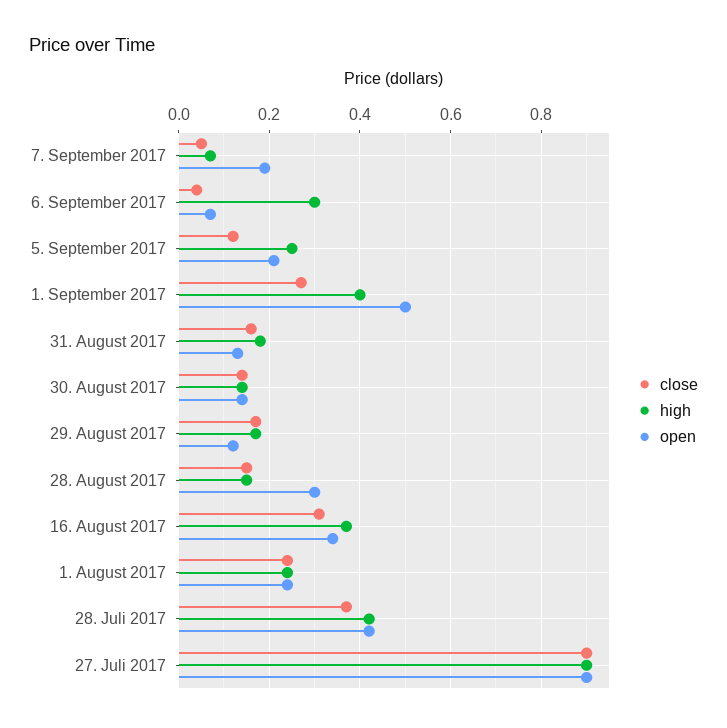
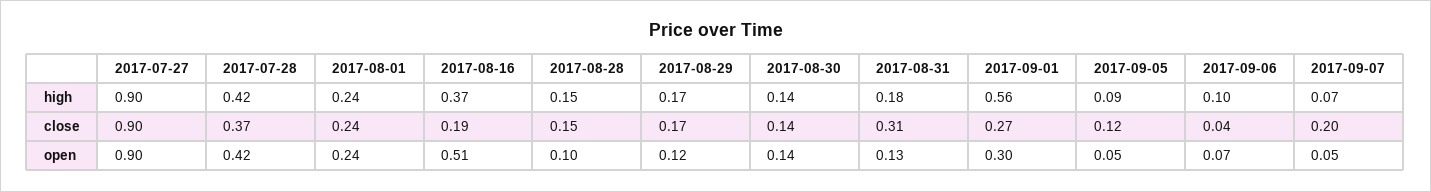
  {
    "close": {
-     "7. September 2017": 0.05,
+     "7. September 2017": 0.2,
      "6. September 2017": 0.04,
      "5. September 2017": 0.12,
      "1. September 2017": 0.27,
-     "31. August 2017": 0.15,
+     "31. August 2017": 0.31,
      "30. August 2017": 0.14,
      "29. August 2017": 0.17,
      "28. August 2017": 0.15,
-     "16. August 2017": 0.3,
+     "16. August 2017": 0.19,
      "1. August 2017": 0.24,
      "28. Juli 2017": 0.37,
      "27. Juli 2017": 0.9
    },
    "high": {
      "7. September 2017": 0.07,
-     "6. September 2017": 0.3,
+     "6. September 2017": 0.1,
-     "5. September 2017": 0.25,
+     "5. September 2017": 0.09,
-     "1. September 2017": 0.4,
+     "1. September 2017": 0.56,
      "31. August 2017": 0.18,
      "30. August 2017": 0.14,
      "29. August 2017": 0.17,
      "28. August 2017": 0.15,
      "16. August 2017": 0.37,
      "1. August 2017": 0.24,
      "28. Juli 2017": 0.42,
      "27. Juli 2017": 0.9
    },
    "open": {
-     "7. September 2017": 0.2,
+     "7. September 2017": 0.05,
      "6. September 2017": 0.07,
-     "5. September 2017": 0.2,
+     "5. September 2017": 0.05,
-     "1. September 2017": 0.5,
+     "1. September 2017": 0.3,
      "31. August 2017": 0.13,
      "30. August 2017": 0.14,
      "29. August 2017": 0.12,
-     "28. August 2017": 0.3,
+     "28. August 2017": 0.1,
-     "16. August 2017": 0.35,
+     "16. August 2017": 0.51,
      "1. August 2017": 0.24,
      "28. Juli 2017": 0.42,
      "27. Juli 2017": 0.9
    }
  }

